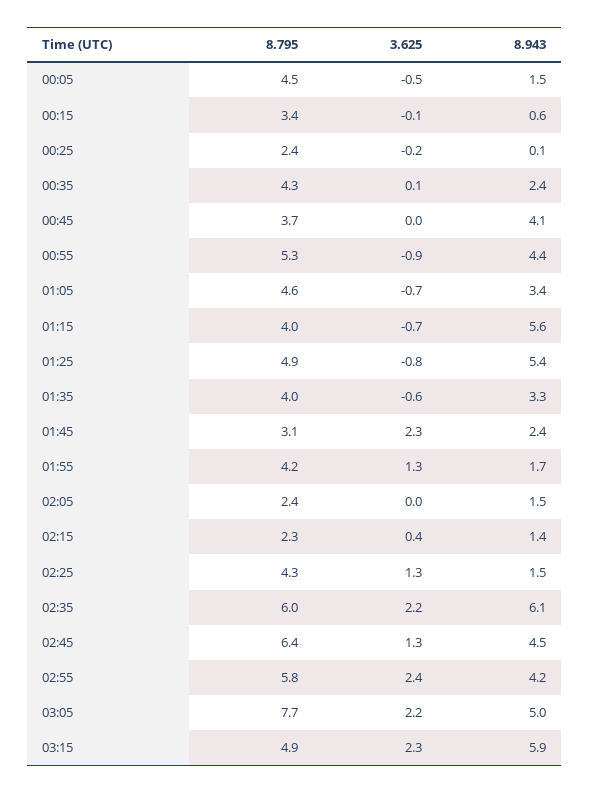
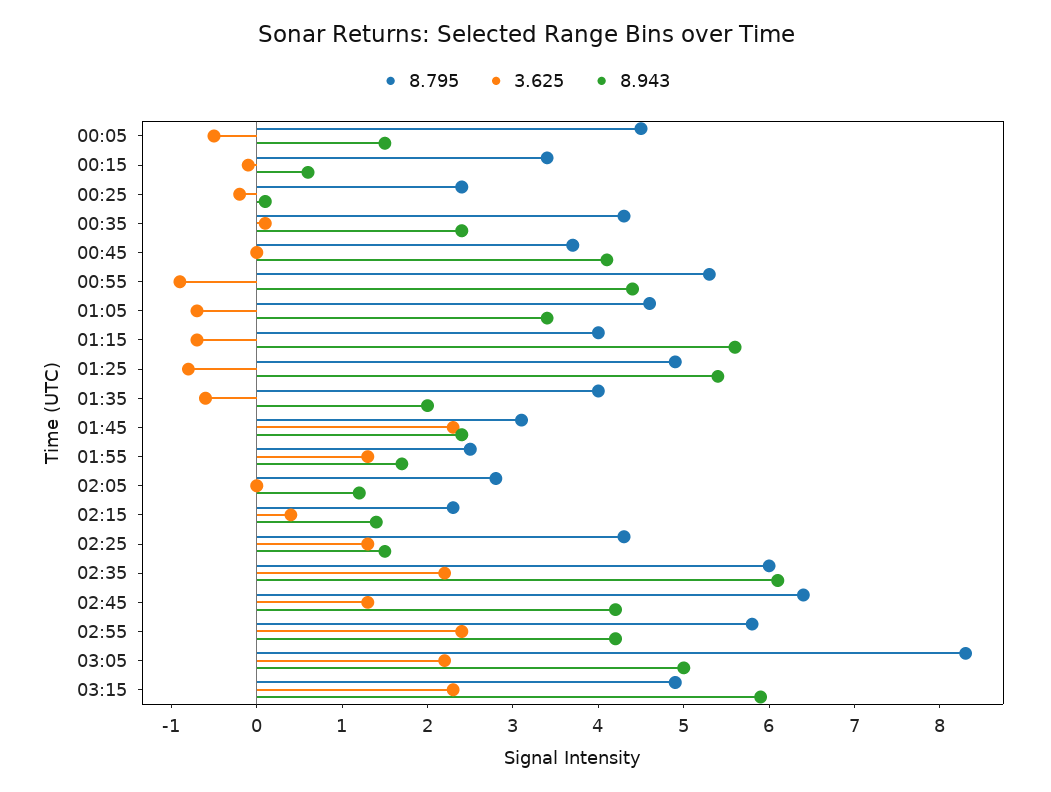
  {
    "8.795": {
      "00:05": 4.5,
      "00:15": 3.4,
      "00:25": 2.4,
      "00:35": 4.3,
      "00:45": 3.7,
      "00:55": 5.3,
      "01:05": 4.6,
      "01:15": 4,
      "01:25": 4.9,
      "01:35": 4,
      "01:45": 3.1,
-     "01:55": 4.2,
+     "01:55": 2.5,
-     "02:05": 2.4,
+     "02:05": 2.8,
      "02:15": 2.3,
      "02:25": 4.3,
      "02:35": 6,
      "02:45": 6.4,
      "02:55": 5.8,
-     "03:05": 7.7,
+     "03:05": 8.3,
      "03:15": 4.9
    },
    "3.625": {
      "00:05": -0.5,
      "00:15": -0.1,
      "00:25": -0.2,
      "00:35": 0.1,
      "00:45": 0,
      "00:55": -0.9,
      "01:05": -0.7,
      "01:15": -0.7,
      "01:25": -0.8,
      "01:35": -0.6,
      "01:45": 2.3,
      "01:55": 1.3,
      "02:05": 0,
      "02:15": 0.4,
      "02:25": 1.3,
      "02:35": 2.2,
      "02:45": 1.3,
      "02:55": 2.4,
      "03:05": 2.2,
      "03:15": 2.3
    },
    "8.943": {
      "00:05": 1.5,
      "00:15": 0.6,
      "00:25": 0.1,
      "00:35": 2.4,
      "00:45": 4.1,
      "00:55": 4.4,
      "01:05": 3.4,
      "01:15": 5.6,
      "01:25": 5.4,
-     "01:35": 3.3,
+     "01:35": 2,
      "01:45": 2.4,
      "01:55": 1.7,
-     "02:05": 1.5,
+     "02:05": 1.2,
      "02:15": 1.4,
      "02:25": 1.5,
      "02:35": 6.1,
-     "02:45": 4.5,
+     "02:45": 4.2,
      "02:55": 4.2,
      "03:05": 5,
      "03:15": 5.9
    }
  }

